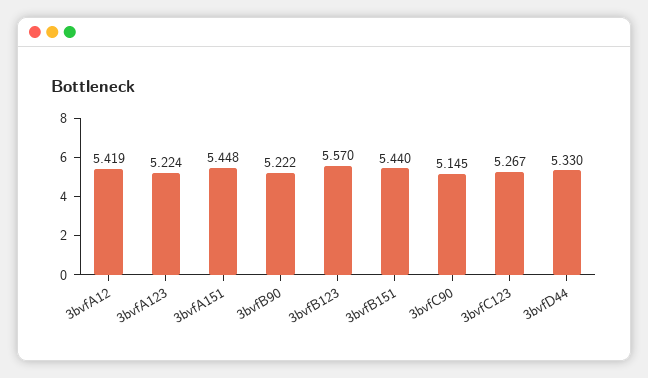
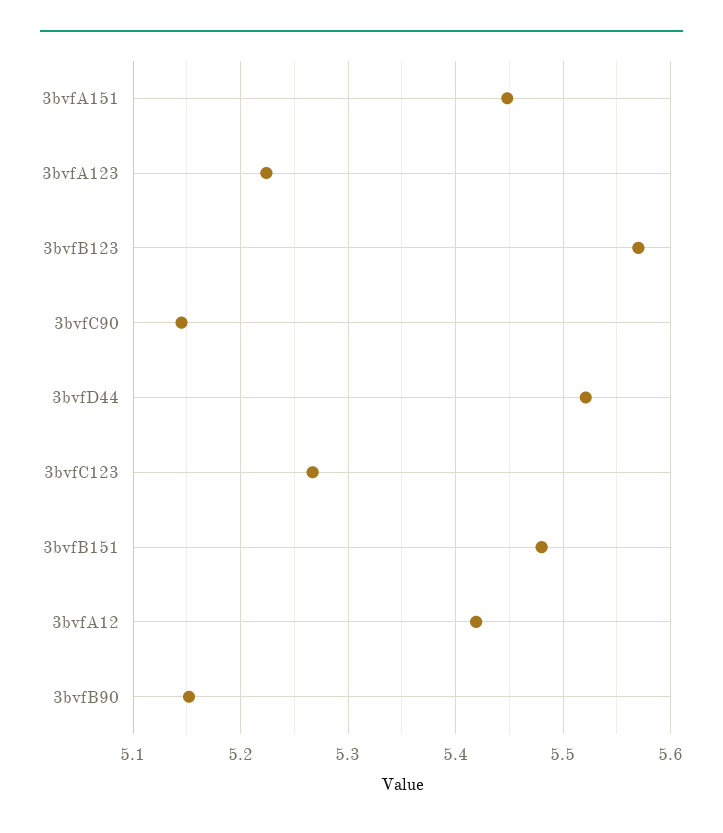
  {
    "3bvfA12": 5.419,
    "3bvfA123": 5.224,
    "3bvfA151": 5.448,
-   "3bvfB90": 5.222,
+   "3bvfB90": 5.15,
    "3bvfB123": 5.57,
-   "3bvfB151": 5.44,
+   "3bvfB151": 5.48,
    "3bvfC90": 5.145,
    "3bvfC123": 5.267,
-   "3bvfD44": 5.33
+   "3bvfD44": 5.52
  }

